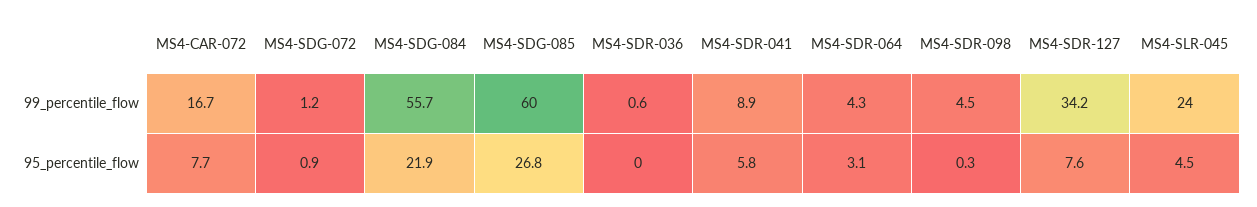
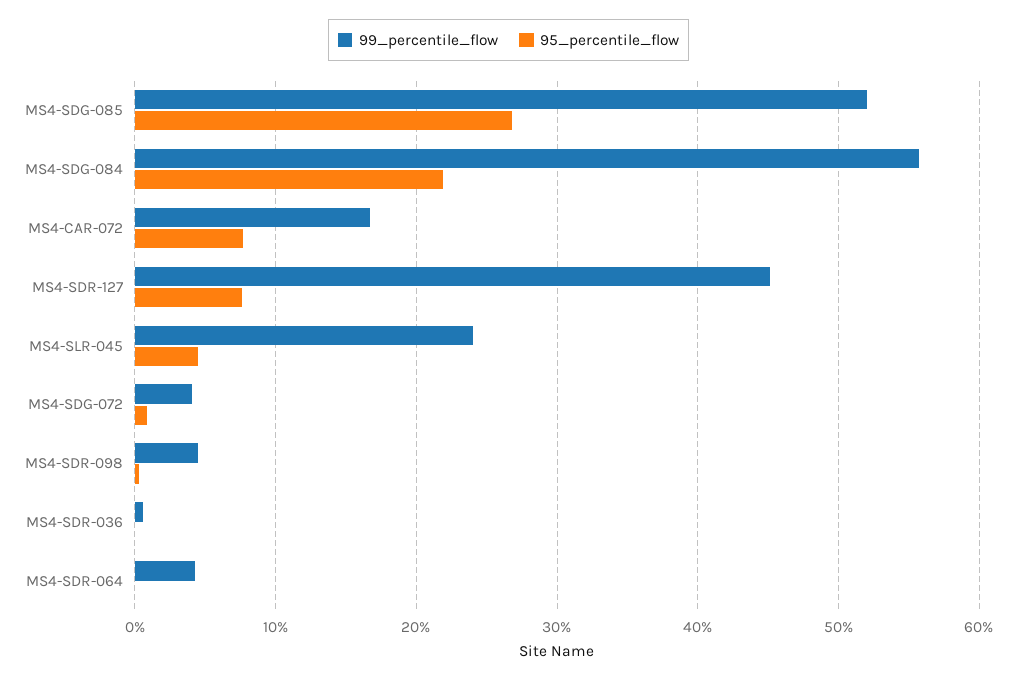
  {
    "99_percentile_flow": {
      "MS4-CAR-072": 16.7,
-     "MS4-SDG-072": 1.2,
+     "MS4-SDG-072": 4,
      "MS4-SDG-084": 55.7,
-     "MS4-SDG-085": 60,
+     "MS4-SDG-085": 52,
      "MS4-SDR-036": 0.6,
-     "MS4-SDR-041": 8.9,
      "MS4-SDR-064": 4.3,
      "MS4-SDR-098": 4.5,
-     "MS4-SDR-127": 34.2,
+     "MS4-SDR-127": 45,
      "MS4-SLR-045": 24
    },
    "95_percentile_flow": {
      "MS4-CAR-072": 7.7,
      "MS4-SDG-072": 0.9,
      "MS4-SDG-084": 21.9,
      "MS4-SDG-085": 26.8,
      "MS4-SDR-036": 0,
-     "MS4-SDR-041": 5.8,
-     "MS4-SDR-064": 3.1,
+     "MS4-SDR-064": 0,
      "MS4-SDR-098": 0.3,
      "MS4-SDR-127": 7.6,
      "MS4-SLR-045": 4.5
    }
  }

